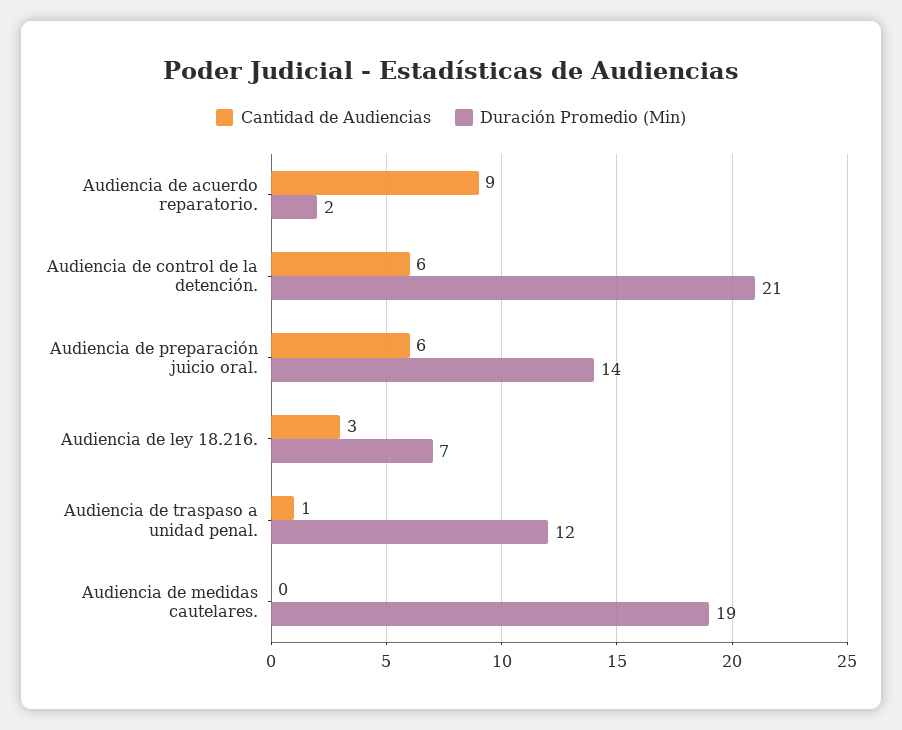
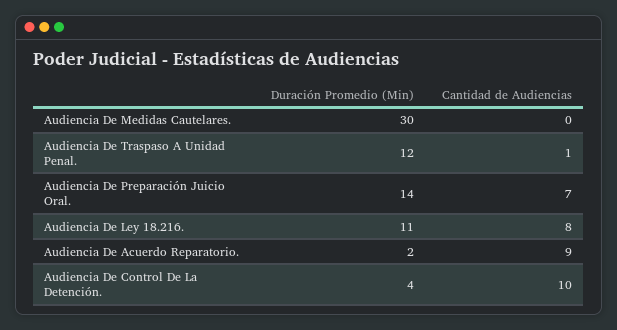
  {
    "Cantidad de Audiencias": {
      "Audiencia de acuerdo reparatorio.": 9,
-     "Audiencia de control de la detención.": 6,
+     "Audiencia de control de la detención.": 10,
-     "Audiencia de preparación juicio oral.": 6,
+     "Audiencia de preparación juicio oral.": 7,
-     "Audiencia de ley 18.216.": 3,
+     "Audiencia de ley 18.216.": 8,
      "Audiencia de traspaso a unidad penal.": 1,
      "Audiencia de medidas cautelares.": 0
    },
    "Duración Promedio (Min)": {
      "Audiencia de acuerdo reparatorio.": 2,
-     "Audiencia de control de la detención.": 21,
+     "Audiencia de control de la detención.": 4,
      "Audiencia de preparación juicio oral.": 14,
-     "Audiencia de ley 18.216.": 7,
+     "Audiencia de ley 18.216.": 11,
      "Audiencia de traspaso a unidad penal.": 12,
-     "Audiencia de medidas cautelares.": 19
+     "Audiencia de medidas cautelares.": 30
    }
  }

